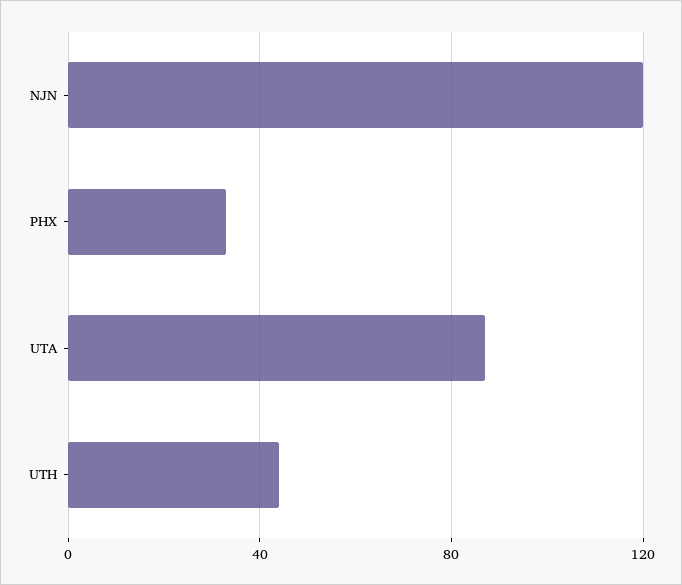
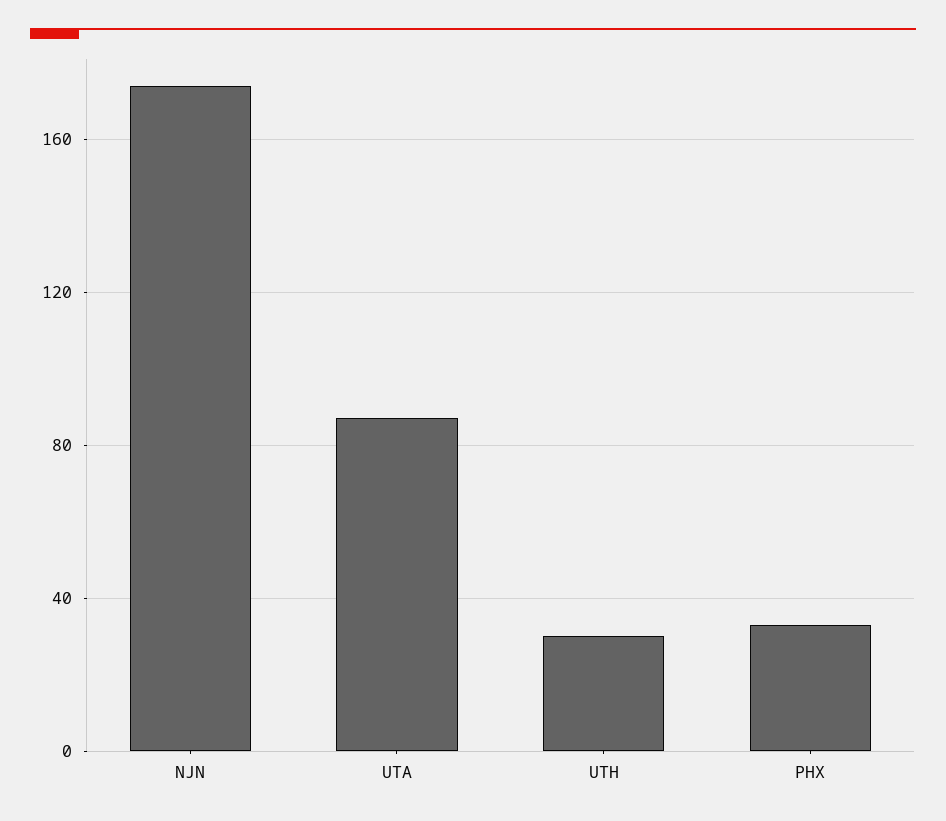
  {
-   "NJN": 120,
+   "NJN": 175,
    "PHX": 35,
    "UTA": 85,
-   "UTH": 45
+   "UTH": 30
  }

